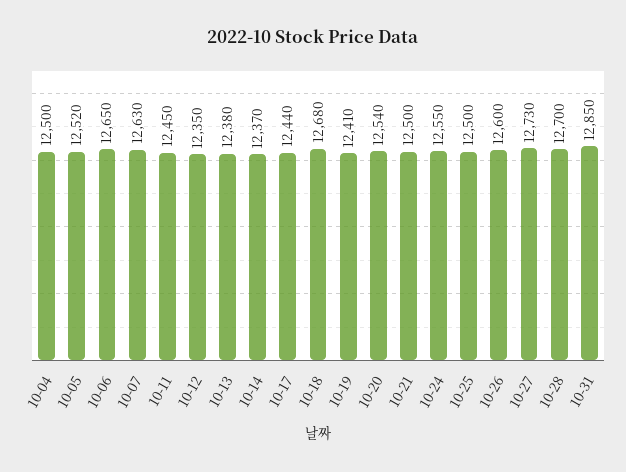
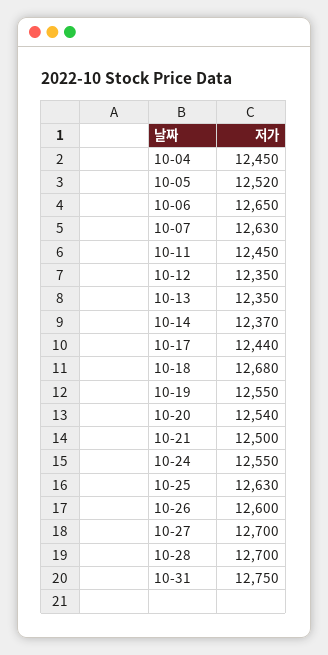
  {
-   "10-04": 12500,
+   "10-04": 12450,
    "10-05": 12520,
    "10-06": 12650,
    "10-07": 12630,
    "10-11": 12450,
    "10-12": 12350,
-   "10-13": 12380,
+   "10-13": 12350,
    "10-14": 12370,
    "10-17": 12440,
    "10-18": 12680,
-   "10-19": 12410,
+   "10-19": 12550,
    "10-20": 12540,
    "10-21": 12500,
    "10-24": 12550,
-   "10-25": 12500,
+   "10-25": 12630,
    "10-26": 12600,
-   "10-27": 12730,
+   "10-27": 12700,
    "10-28": 12700,
-   "10-31": 12850
+   "10-31": 12750
  }

